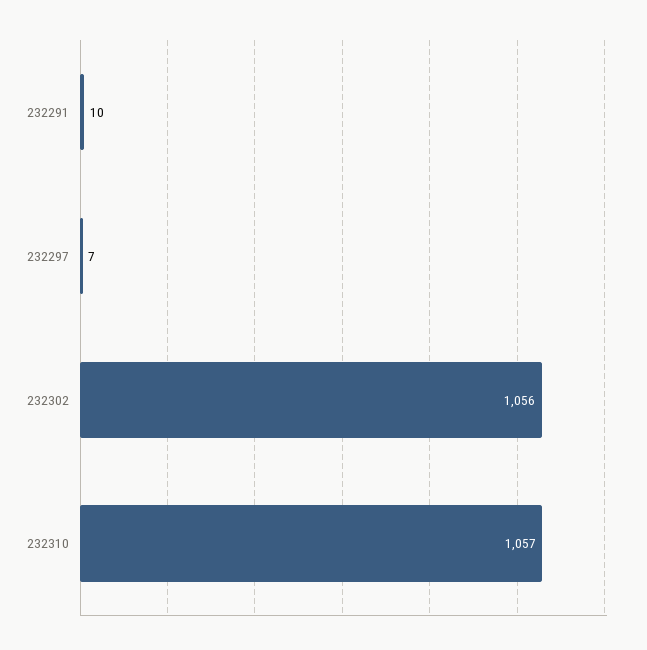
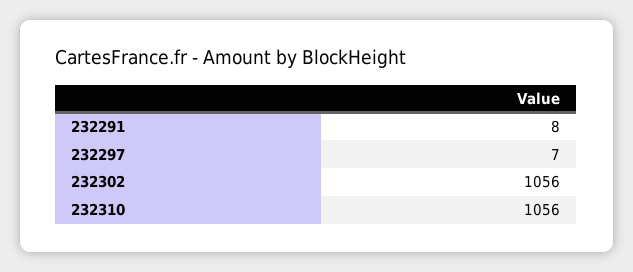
  {
-   "232291": 10,
+   "232291": 8,
    "232297": 7,
    "232302": 1056,
-   "232310": 1057
+   "232310": 1056
  }

